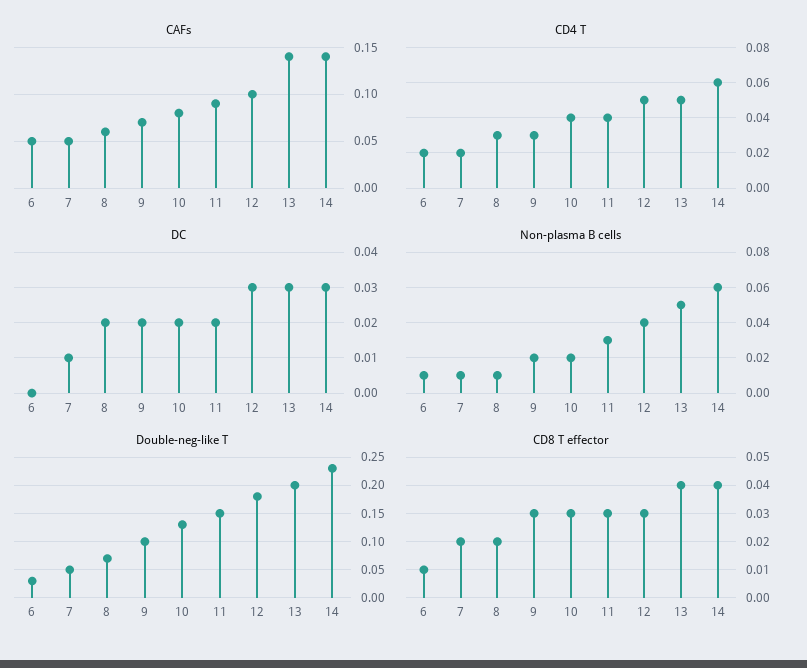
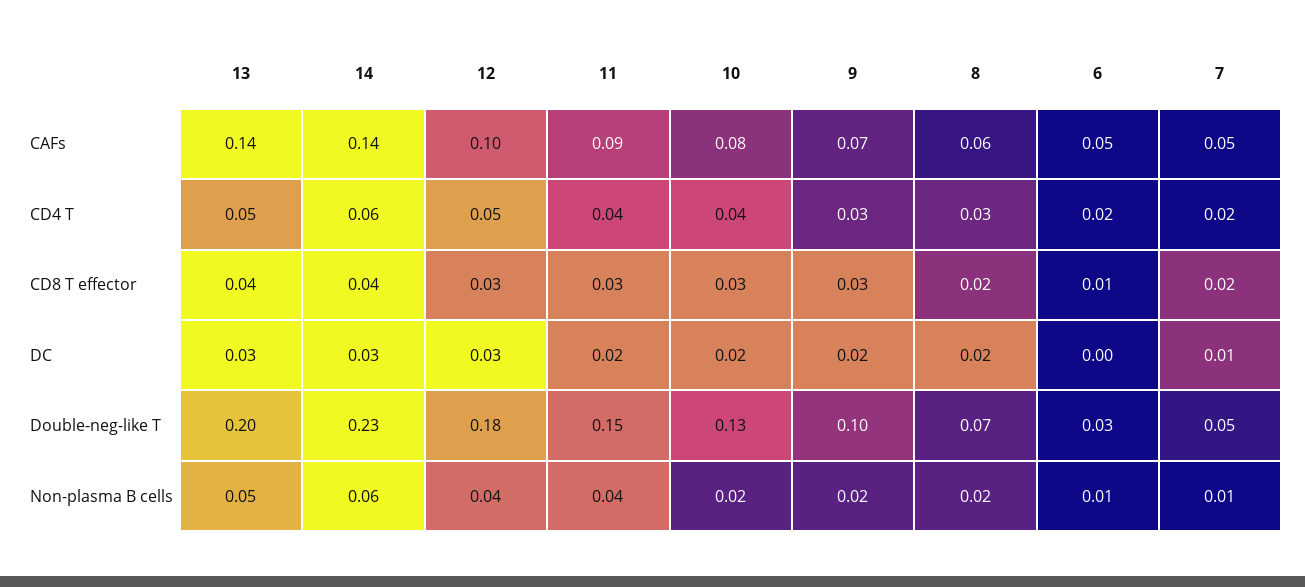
  {
    "CAFs": {
      "6": 0.05,
      "7": 0.05,
      "8": 0.06,
      "9": 0.07,
      "10": 0.08,
      "11": 0.09,
      "12": 0.1,
      "13": 0.14,
      "14": 0.14
    },
    "CD4 T": {
      "6": 0.02,
      "7": 0.02,
      "8": 0.03,
      "9": 0.03,
      "10": 0.04,
      "11": 0.04,
      "12": 0.05,
      "13": 0.05,
      "14": 0.06
    },
    "DC": {
      "6": 0,
      "7": 0.01,
      "8": 0.02,
      "9": 0.02,
      "10": 0.02,
      "11": 0.02,
      "12": 0.03,
      "13": 0.03,
      "14": 0.03
    },
    "Non-plasma B cells": {
      "6": 0.01,
      "7": 0.01,
-     "8": 0.01,
+     "8": 0.02,
      "9": 0.02,
      "10": 0.02,
-     "11": 0.03,
+     "11": 0.04,
      "12": 0.04,
      "13": 0.05,
      "14": 0.06
    },
    "Double-neg-like T": {
      "6": 0.03,
      "7": 0.05,
      "8": 0.07,
      "9": 0.1,
      "10": 0.13,
      "11": 0.15,
      "12": 0.18,
      "13": 0.2,
      "14": 0.23
    },
    "CD8 T effector": {
      "6": 0.01,
      "7": 0.02,
      "8": 0.02,
      "9": 0.03,
      "10": 0.03,
      "11": 0.03,
      "12": 0.03,
      "13": 0.04,
      "14": 0.04
    }
  }

